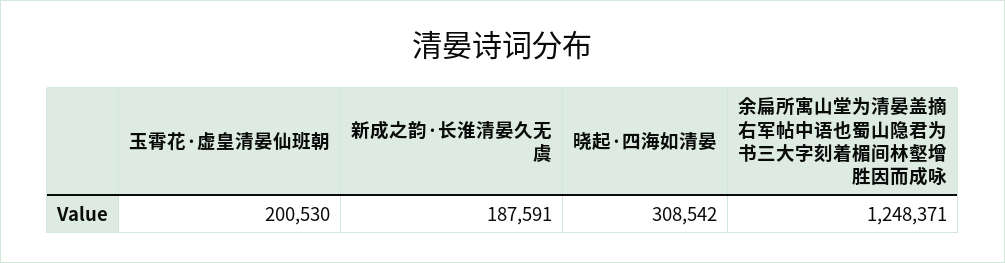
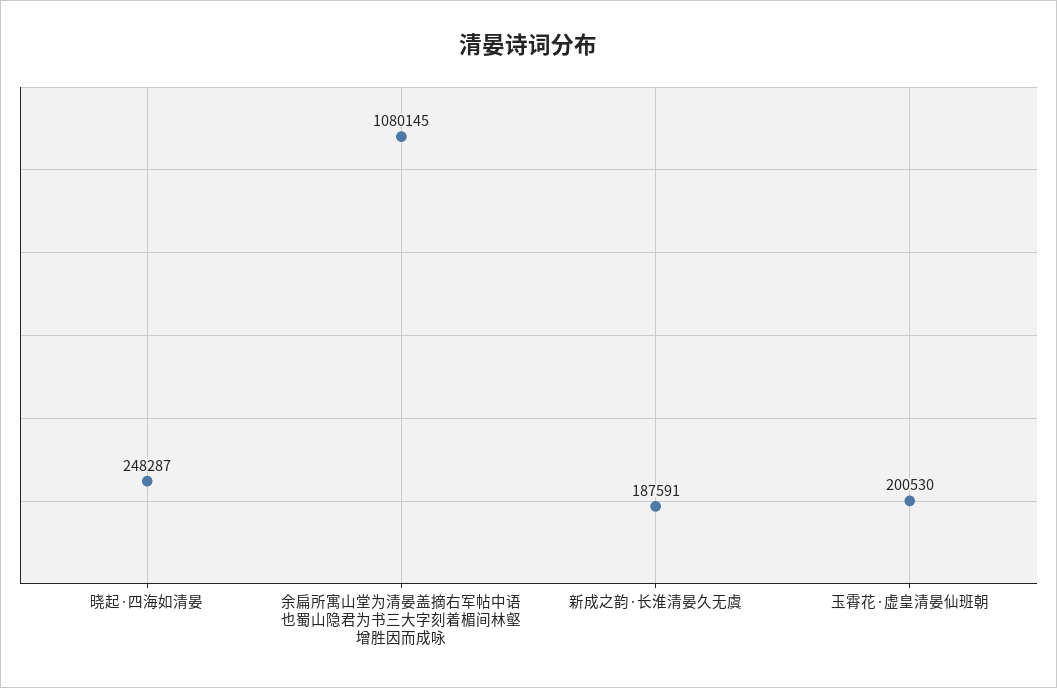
  {
    "玉霄花·虚皇清晏仙班朝": 200530,
    "新成之韵·长淮清晏久无虞": 187591,
-   "晓起·四海如清晏": 308542,
+   "晓起·四海如清晏": 248287,
-   "余扁所寓山堂为清晏盖摘右军帖中语也蜀山隐君为书三大字刻着楣间林壑增胜因而成咏": 1248371
+   "余扁所寓山堂为清晏盖摘右军帖中语也蜀山隐君为书三大字刻着楣间林壑增胜因而成咏": 1080145
  }

